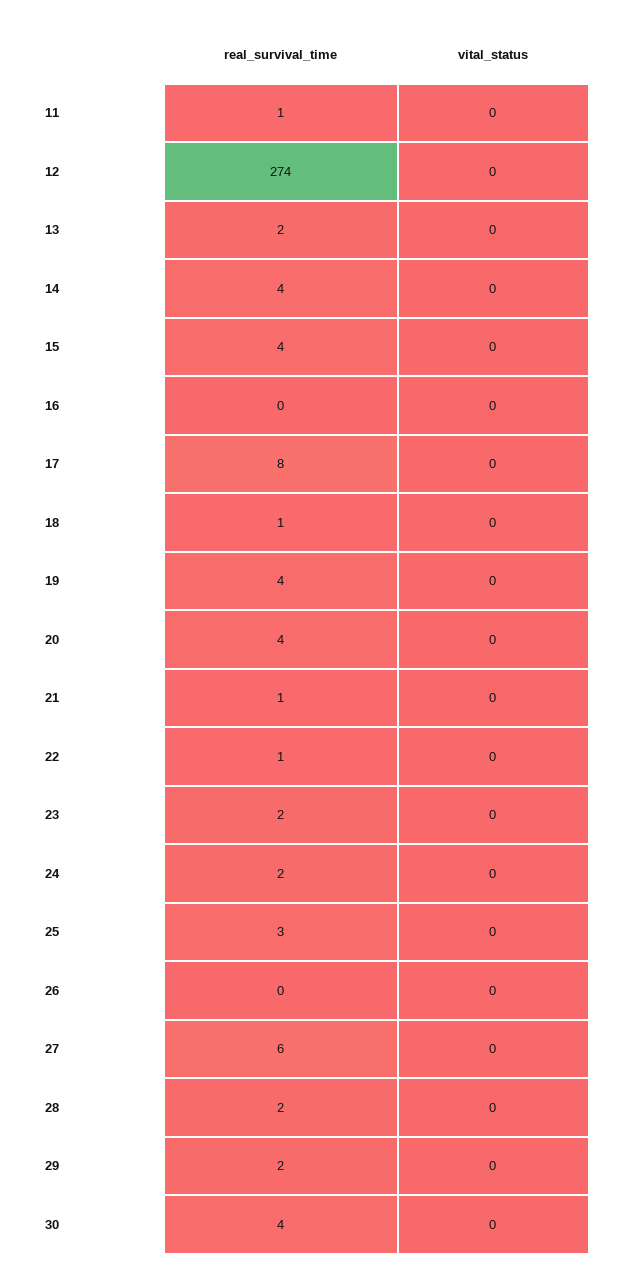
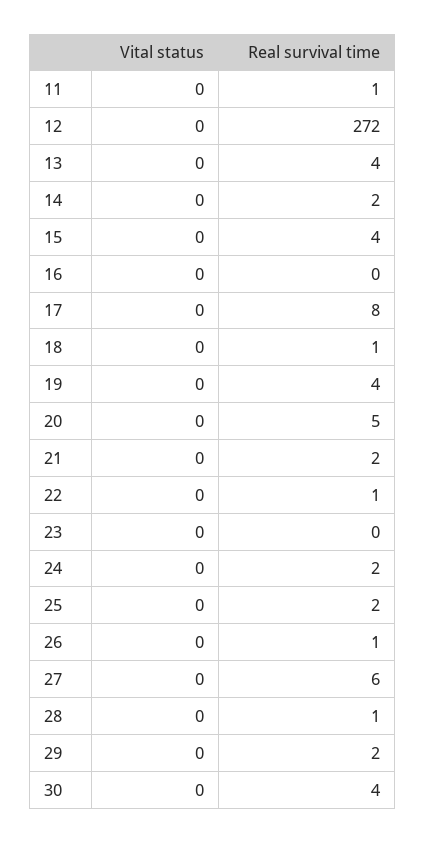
  {
    "real_survival_time": {
      "11": 1,
-     "12": 274,
+     "12": 272,
-     "13": 2,
+     "13": 4,
-     "14": 4,
+     "14": 2,
      "15": 4,
      "16": 0,
      "17": 8,
      "18": 1,
      "19": 4,
-     "20": 4,
+     "20": 5,
-     "21": 1,
+     "21": 2,
      "22": 1,
-     "23": 2,
+     "23": 0,
      "24": 2,
-     "25": 3,
+     "25": 2,
-     "26": 0,
+     "26": 1,
      "27": 6,
-     "28": 2,
+     "28": 1,
      "29": 2,
      "30": 4
    },
    "vital_status": {
      "11": 0,
      "12": 0,
      "13": 0,
      "14": 0,
      "15": 0,
      "16": 0,
      "17": 0,
      "18": 0,
      "19": 0,
      "20": 0,
      "21": 0,
      "22": 0,
      "23": 0,
      "24": 0,
      "25": 0,
      "26": 0,
      "27": 0,
      "28": 0,
      "29": 0,
      "30": 0
    }
  }

